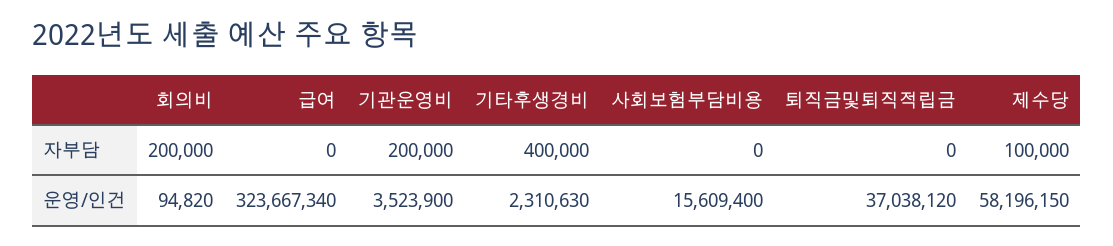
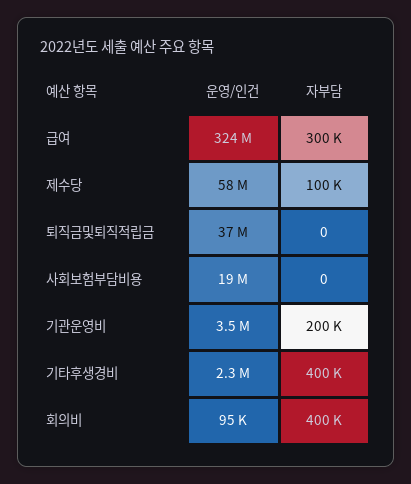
  {
    "회의비": {
-     "자부담": 200000,
+     "자부담": 400000,
      "운영/인건": 94820
    },
    "급여": {
-     "자부담": 0,
+     "자부담": 300000,
      "운영/인건": 323667340
    },
    "기관운영비": {
      "자부담": 200000,
      "운영/인건": 3523900
    },
    "기타후생경비": {
      "자부담": 400000,
      "운영/인건": 2310630
    },
    "사회보험부담비용": {
      "자부담": 0,
-     "운영/인건": 15609400
+     "운영/인건": 19000000
    },
    "퇴직금및퇴직적립금": {
      "자부담": 0,
      "운영/인건": 37038120
    },
    "제수당": {
      "자부담": 100000,
      "운영/인건": 58196150
    }
  }

